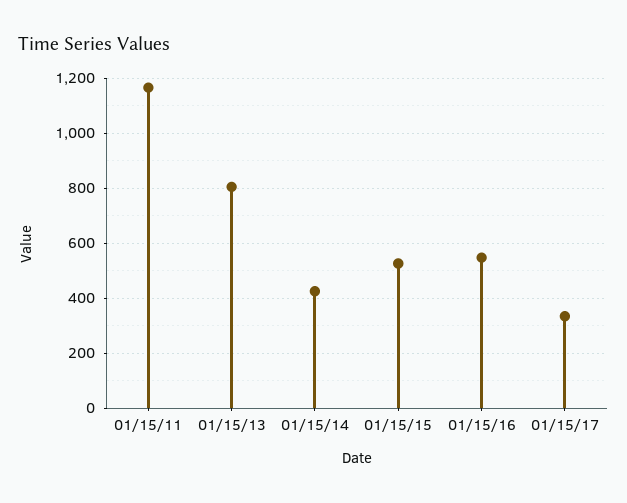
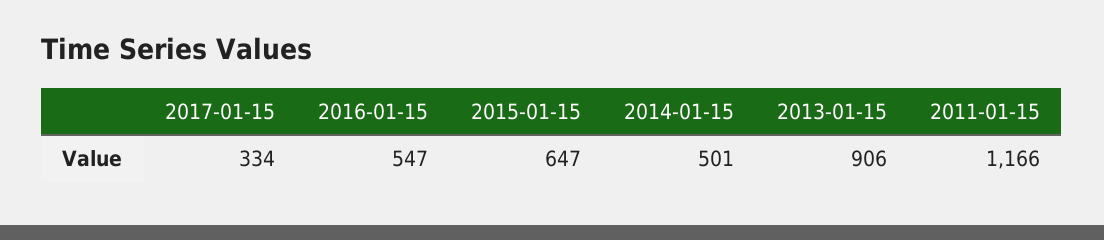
  {
    "01/15/11": 1166,
-   "01/15/13": 800,
+   "01/15/13": 906,
-   "01/15/14": 425,
+   "01/15/14": 501,
-   "01/15/15": 525,
+   "01/15/15": 647,
    "01/15/16": 547,
    "01/15/17": 334
  }

